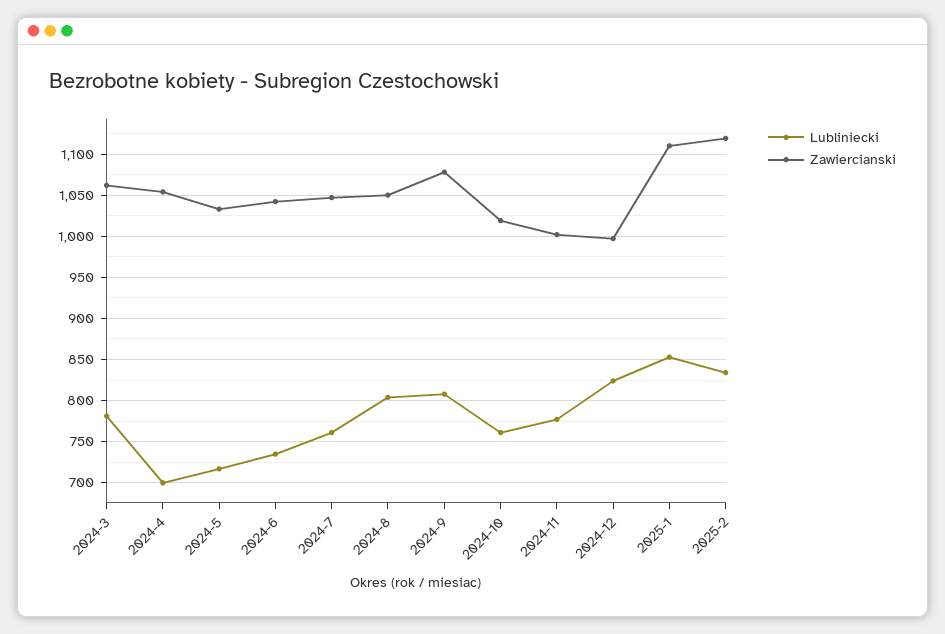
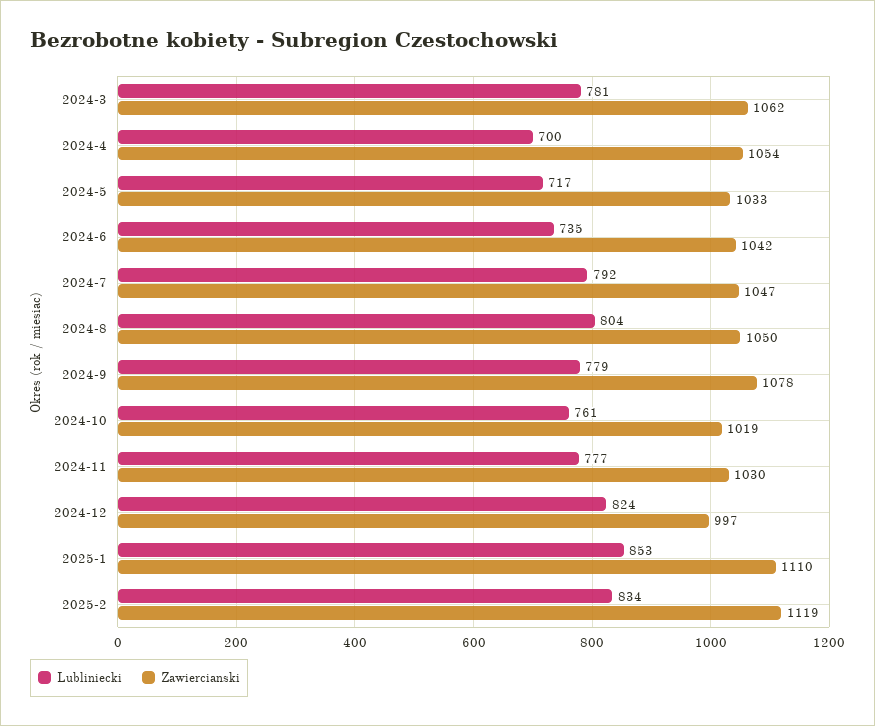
  {
    "Lubliniecki": {
      "2024-3": 781,
      "2024-4": 700,
      "2024-5": 717,
      "2024-6": 735,
-     "2024-7": 760,
+     "2024-7": 792,
      "2024-8": 804,
-     "2024-9": 810,
+     "2024-9": 779,
      "2024-10": 761,
      "2024-11": 777,
      "2024-12": 824,
      "2025-1": 853,
      "2025-2": 834
    },
    "Zawiercianski": {
      "2024-3": 1062,
      "2024-4": 1054,
      "2024-5": 1033,
      "2024-6": 1042,
      "2024-7": 1047,
      "2024-8": 1050,
      "2024-9": 1078,
      "2024-10": 1019,
-     "2024-11": 1000,
+     "2024-11": 1030,
      "2024-12": 997,
      "2025-1": 1110,
      "2025-2": 1119
    }
  }

